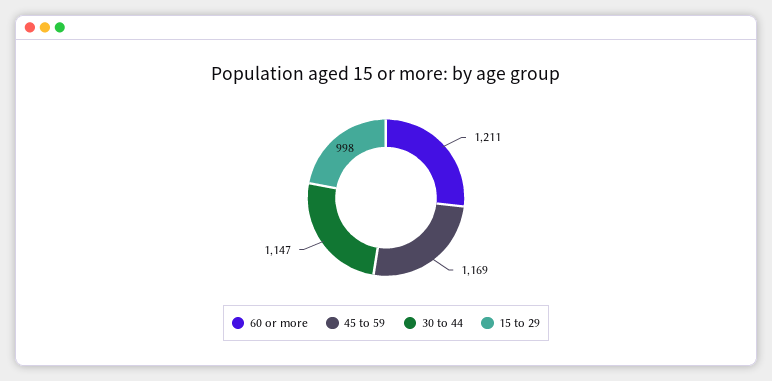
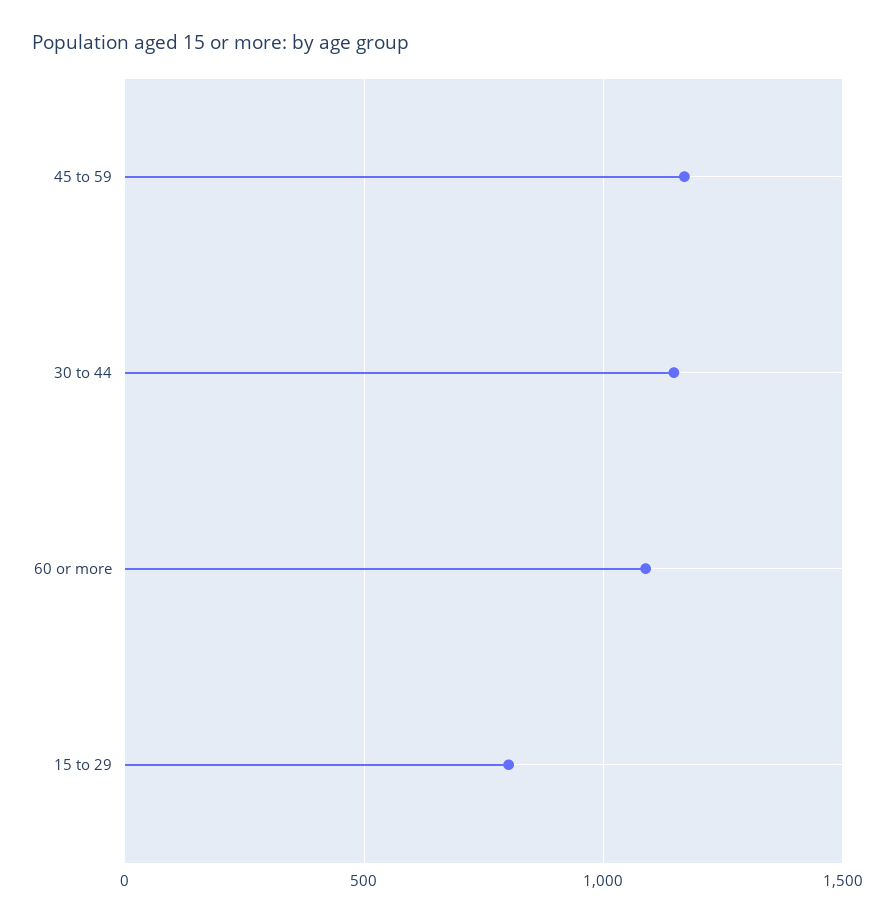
  {
-   "60 or more": 1211,
+   "60 or more": 1100,
    "45 to 59": 1169,
    "30 to 44": 1147,
-   "15 to 29": 998
+   "15 to 29": 800
  }

